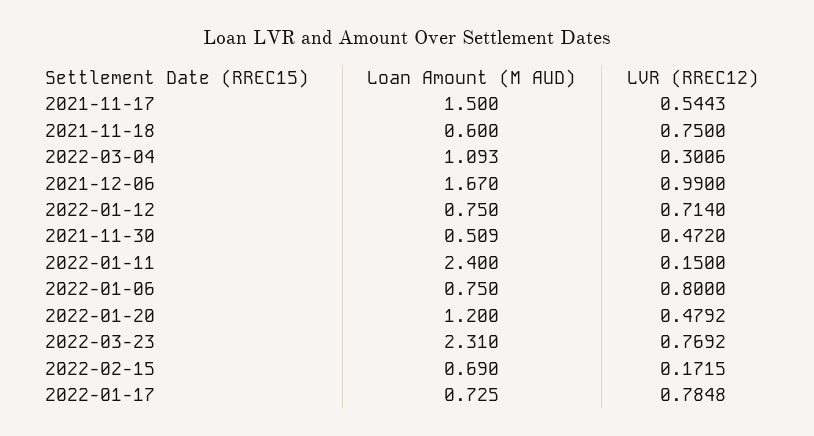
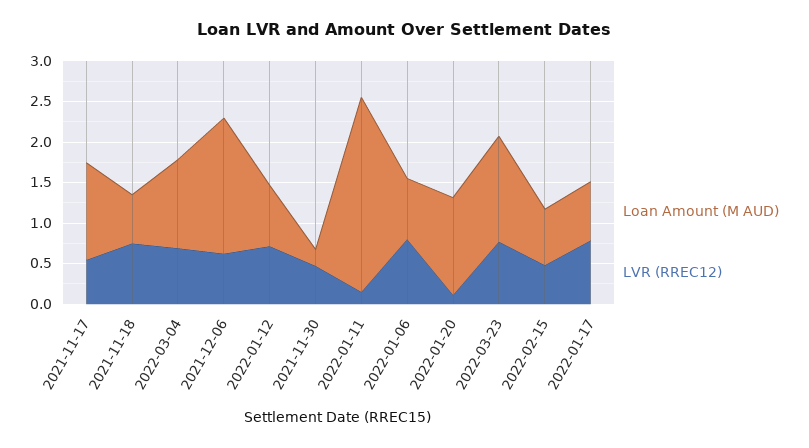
  {
    "Loan Amount (M AUD)": {
-     "2021-11-17": 1.5,
+     "2021-11-17": 1.2,
      "2021-11-18": 0.6,
      "2022-03-04": 1.093,
      "2021-12-06": 1.67,
      "2022-01-12": 0.75,
-     "2021-11-30": 0.509,
+     "2021-11-30": 0.2,
      "2022-01-11": 2.4,
      "2022-01-06": 0.75,
      "2022-01-20": 1.2,
-     "2022-03-23": 2.31,
+     "2022-03-23": 1.3,
      "2022-02-15": 0.69,
      "2022-01-17": 0.725
    },
    "LVR (RREC12)": {
      "2021-11-17": 0.5443,
      "2021-11-18": 0.75,
-     "2022-03-04": 0.3006,
+     "2022-03-04": 0.7,
-     "2021-12-06": 0.99,
+     "2021-12-06": 0.6,
      "2022-01-12": 0.714,
      "2021-11-30": 0.472,
      "2022-01-11": 0.15,
      "2022-01-06": 0.8,
-     "2022-01-20": 0.4792,
+     "2022-01-20": 0.1,
      "2022-03-23": 0.7692,
-     "2022-02-15": 0.1715,
+     "2022-02-15": 0.5,
      "2022-01-17": 0.7848
    }
  }

